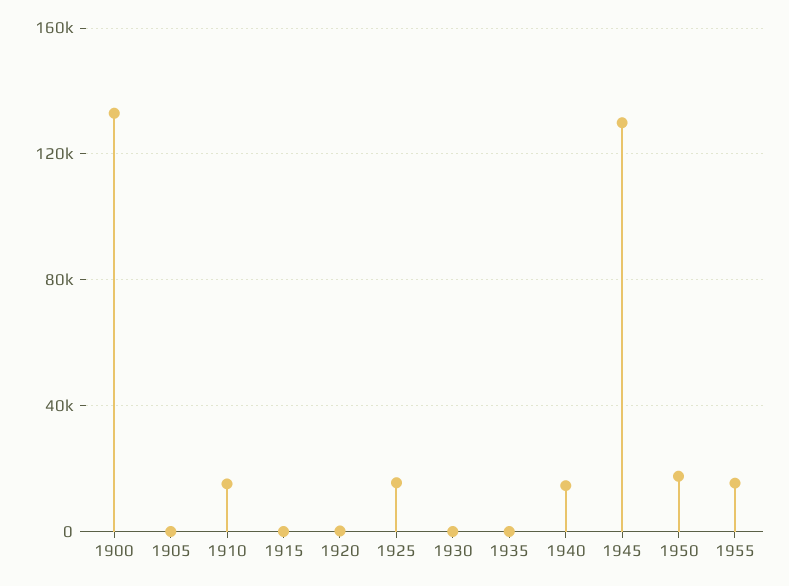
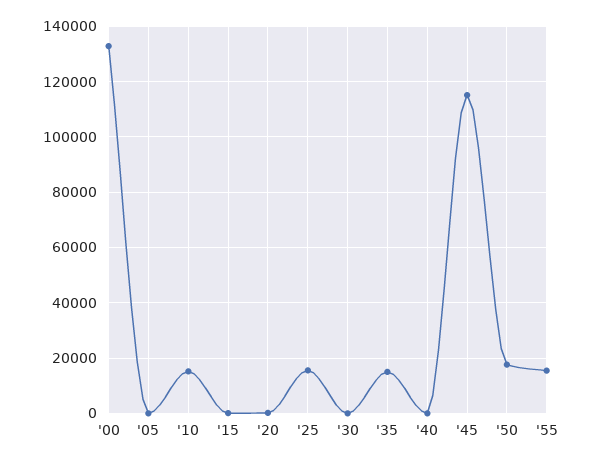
  {
    "1900": 132500,
    "1905": 0,
    "1910": 15000,
    "1915": 0,
    "1920": 0,
    "1925": 15000,
    "1930": 0,
-   "1935": 0,
+   "1935": 15000,
-   "1940": 15000,
+   "1940": 0,
-   "1945": 130000,
+   "1945": 115000,
    "1950": 17500,
    "1955": 15000
  }

